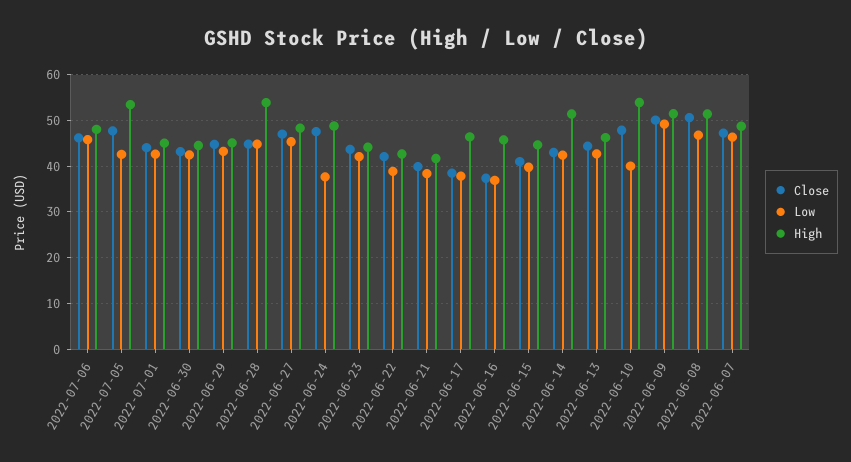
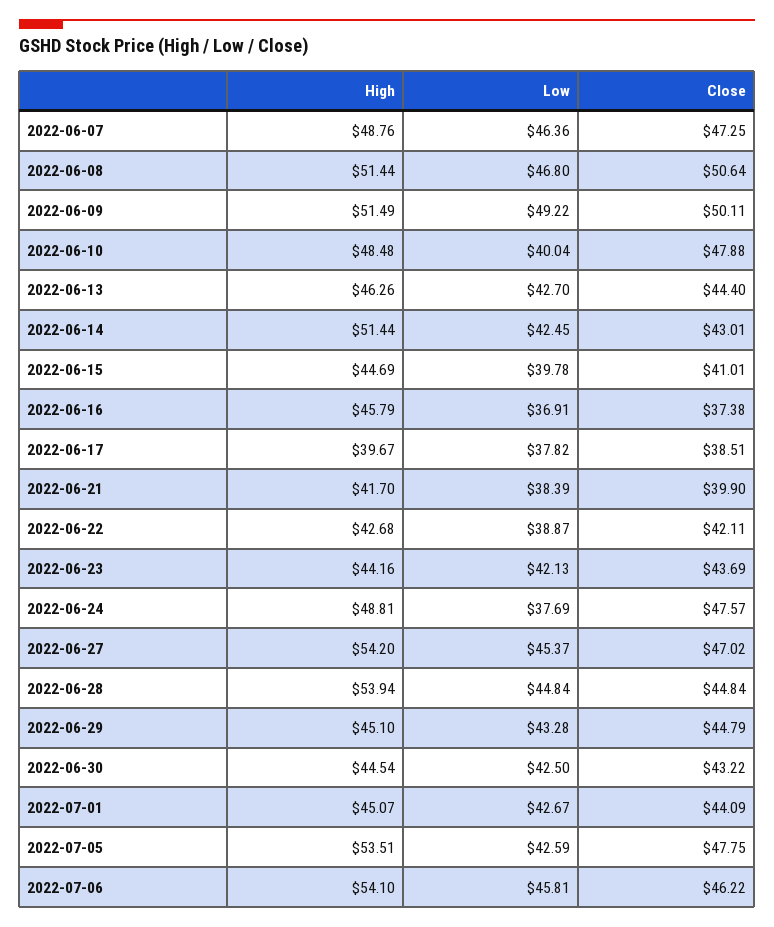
  {
    "Close": {
      "2022-07-06": 46.22,
      "2022-07-05": 47.75,
      "2022-07-01": 44.09,
      "2022-06-30": 43.22,
      "2022-06-29": 44.79,
      "2022-06-28": 44.84,
      "2022-06-27": 47.02,
      "2022-06-24": 47.57,
      "2022-06-23": 43.69,
      "2022-06-22": 42.11,
      "2022-06-21": 39.9,
      "2022-06-17": 38.51,
      "2022-06-16": 37.38,
      "2022-06-15": 41.01,
      "2022-06-14": 43.01,
      "2022-06-13": 44.4,
      "2022-06-10": 47.88,
      "2022-06-09": 50.11,
      "2022-06-08": 50.64,
      "2022-06-07": 47.25
    },
    "Low": {
      "2022-07-06": 45.81,
      "2022-07-05": 42.59,
      "2022-07-01": 42.67,
      "2022-06-30": 42.5,
      "2022-06-29": 43.28,
      "2022-06-28": 44.84,
      "2022-06-27": 45.37,
      "2022-06-24": 37.69,
      "2022-06-23": 42.13,
      "2022-06-22": 38.87,
      "2022-06-21": 38.39,
      "2022-06-17": 37.82,
      "2022-06-16": 36.91,
      "2022-06-15": 39.78,
      "2022-06-14": 42.45,
      "2022-06-13": 42.7,
      "2022-06-10": 40.04,
      "2022-06-09": 49.22,
      "2022-06-08": 46.8,
      "2022-06-07": 46.36
    },
    "High": {
-     "2022-07-06": 48,
+     "2022-07-06": 54.1,
      "2022-07-05": 53.51,
      "2022-07-01": 45.07,
      "2022-06-30": 44.54,
      "2022-06-29": 45.1,
      "2022-06-28": 53.94,
-     "2022-06-27": 48,
+     "2022-06-27": 54.2,
      "2022-06-24": 48.81,
      "2022-06-23": 44.16,
      "2022-06-22": 42.68,
      "2022-06-21": 41.7,
-     "2022-06-17": 46,
+     "2022-06-17": 39.67,
      "2022-06-16": 45.79,
      "2022-06-15": 44.69,
      "2022-06-14": 51.44,
      "2022-06-13": 46.26,
-     "2022-06-10": 54,
+     "2022-06-10": 48.48,
      "2022-06-09": 51.49,
      "2022-06-08": 51.44,
      "2022-06-07": 48.76
    }
  }

